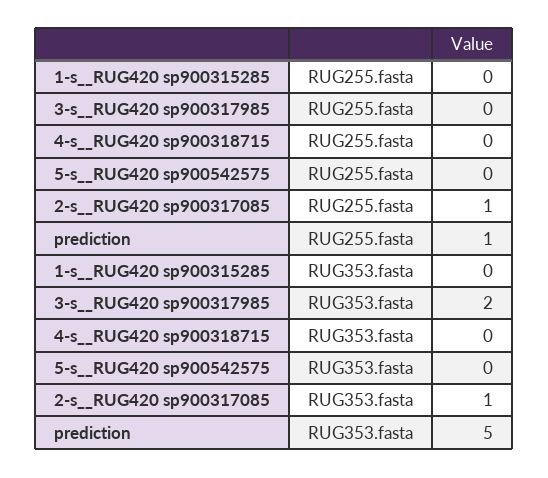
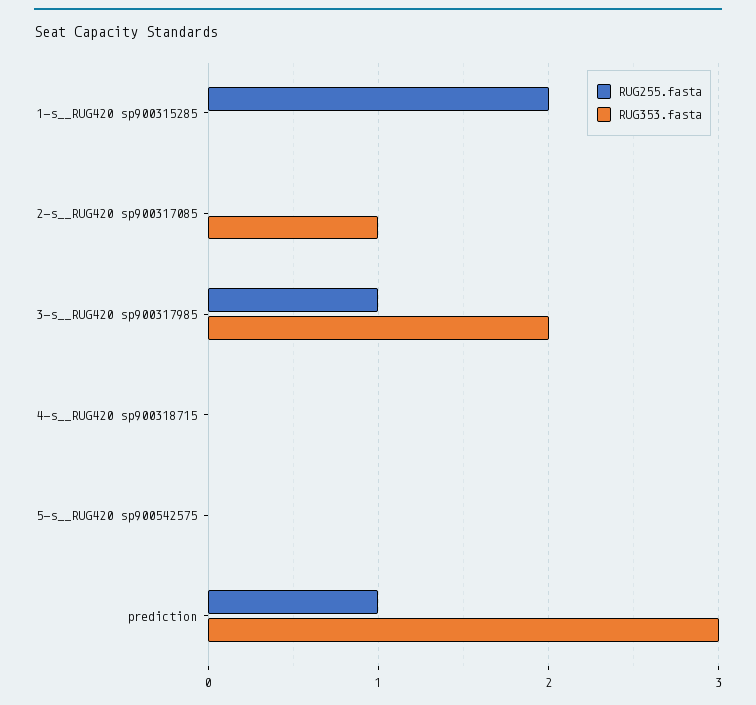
  {
    "RUG255.fasta": {
-     "1-s__RUG420 sp900315285": 0,
+     "1-s__RUG420 sp900315285": 2,
-     "3-s__RUG420 sp900317985": 0,
+     "3-s__RUG420 sp900317985": 1,
      "4-s__RUG420 sp900318715": 0,
      "5-s__RUG420 sp900542575": 0,
-     "2-s__RUG420 sp900317085": 1,
+     "2-s__RUG420 sp900317085": 0,
      "prediction": 1
    },
    "RUG353.fasta": {
      "1-s__RUG420 sp900315285": 0,
      "3-s__RUG420 sp900317985": 2,
      "4-s__RUG420 sp900318715": 0,
      "5-s__RUG420 sp900542575": 0,
      "2-s__RUG420 sp900317085": 1,
-     "prediction": 5
+     "prediction": 3
    }
  }

